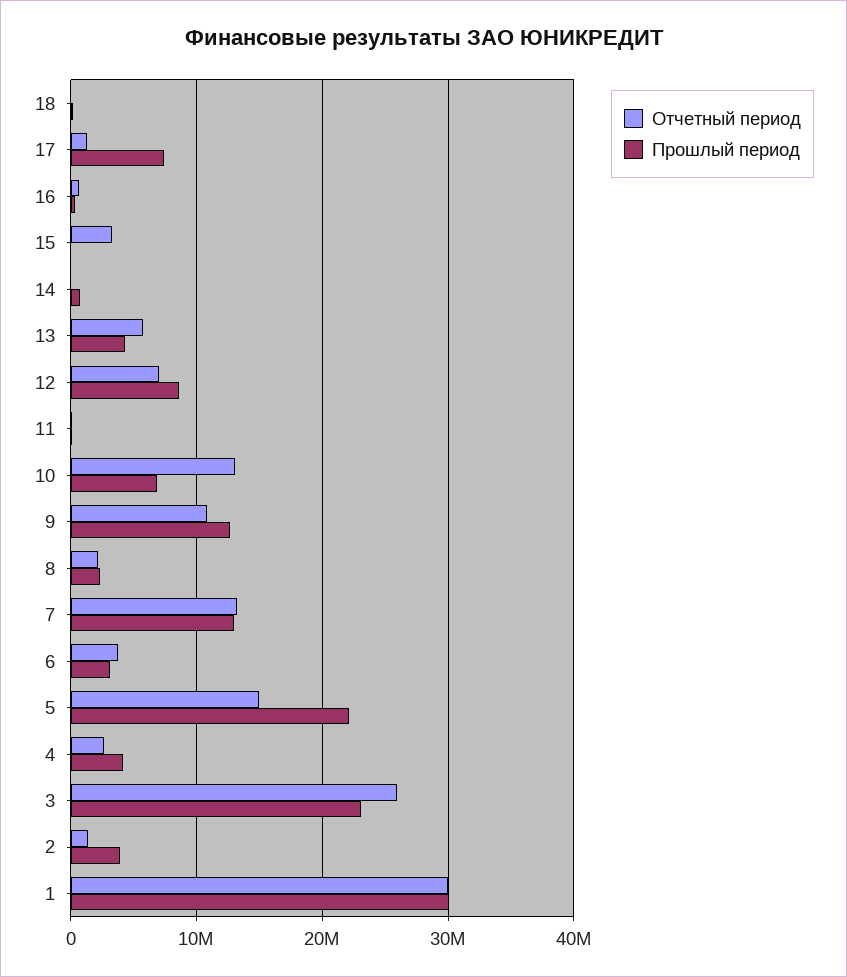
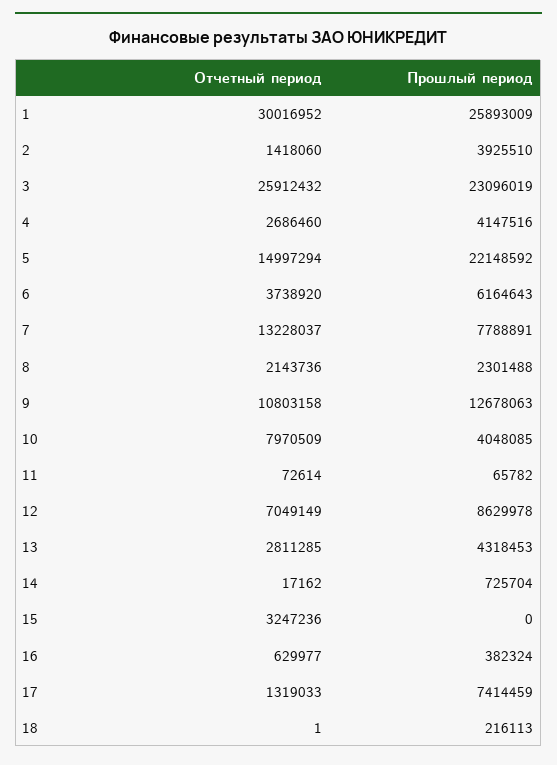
  {
    "Отчетный период": {
      "18": 1,
      "17": 1319033,
      "16": 629977,
      "15": 3247236,
      "14": 17162,
-     "13": 6000000,
+     "13": 2811285,
      "12": 7049149,
      "11": 72614,
-     "10": 13000000,
+     "10": 7970509,
      "9": 10803158,
      "8": 2143736,
      "7": 13228037,
      "6": 3738920,
      "5": 14997294,
      "4": 2686460,
      "3": 25912432,
      "2": 1418060,
      "1": 30016952
    },
    "Прошлый период": {
      "18": 216113,
      "17": 7414459,
      "16": 382324,
      "15": 0,
      "14": 725704,
      "13": 4318453,
      "12": 8629978,
      "11": 65782,
-     "10": 7000000,
+     "10": 4048085,
      "9": 12678063,
      "8": 2301488,
-     "7": 13000000,
+     "7": 7788891,
-     "6": 3000000,
+     "6": 6164643,
      "5": 22148592,
      "4": 4147516,
      "3": 23096019,
      "2": 3925510,
-     "1": 30000000
+     "1": 25893009
    }
  }

